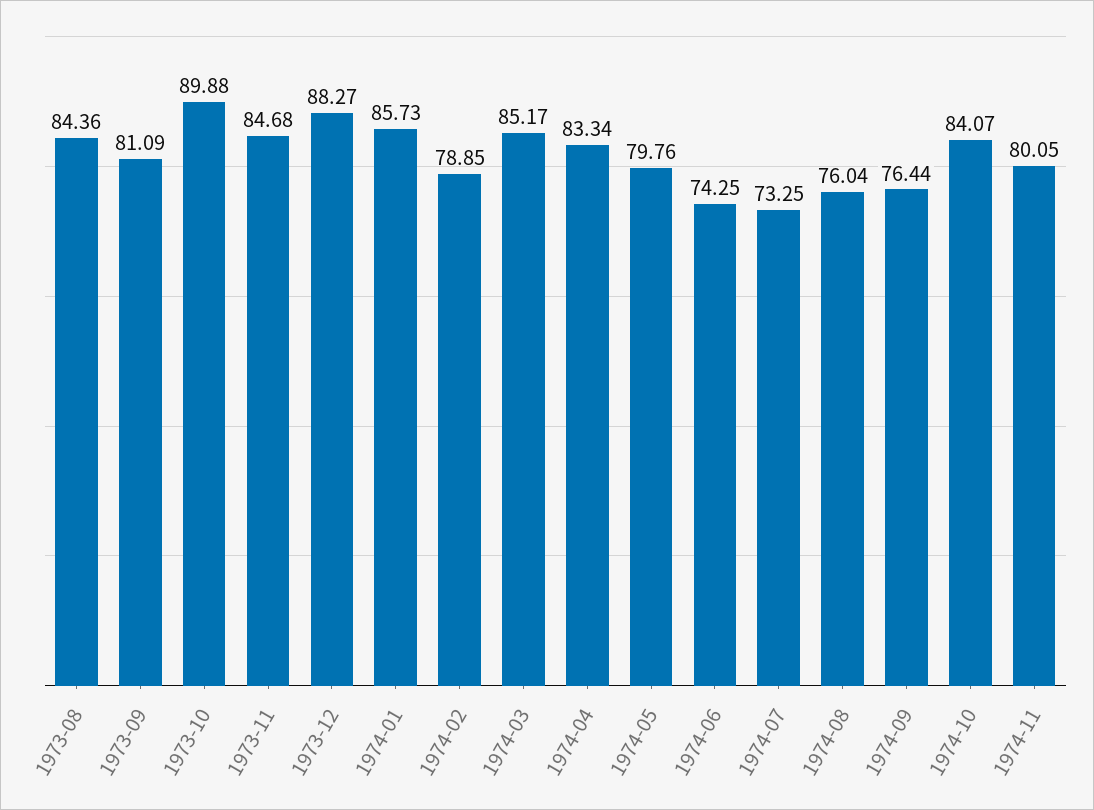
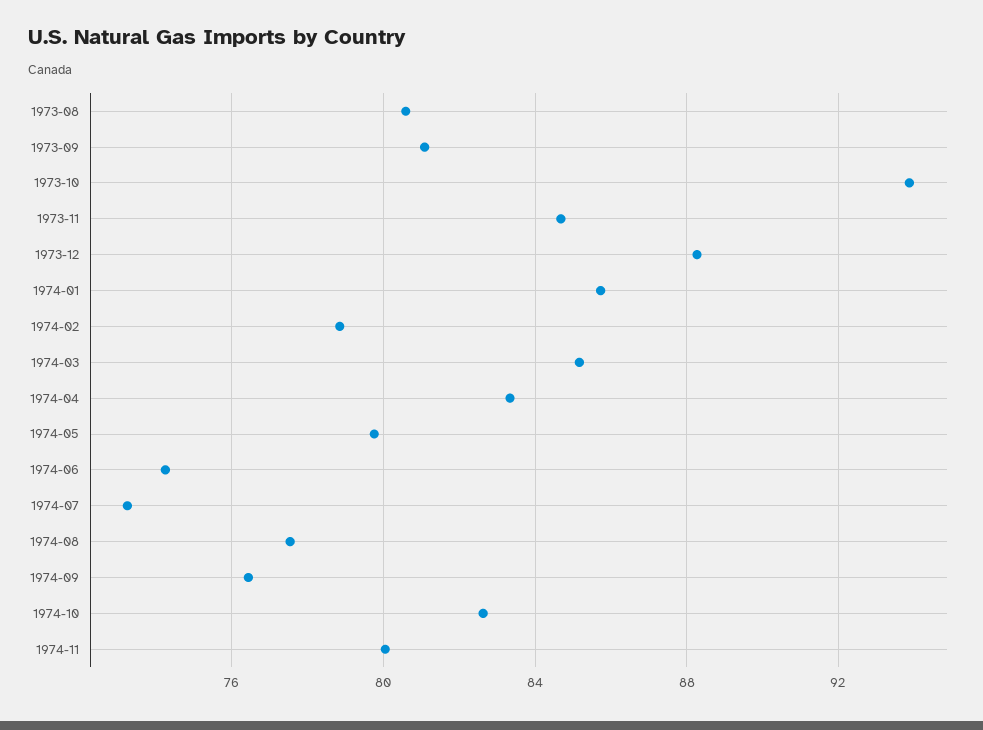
  {
-   "1973-08": 84.36,
+   "1973-08": 80.5,
    "1973-09": 81.09,
-   "1973-10": 89.88,
+   "1973-10": 94,
    "1973-11": 84.68,
    "1973-12": 88.27,
    "1974-01": 85.73,
    "1974-02": 78.85,
    "1974-03": 85.17,
    "1974-04": 83.34,
    "1974-05": 79.76,
    "1974-06": 74.25,
    "1974-07": 73.25,
-   "1974-08": 76.04,
+   "1974-08": 77.5,
    "1974-09": 76.44,
-   "1974-10": 84.07,
+   "1974-10": 82.5,
    "1974-11": 80.05
  }

